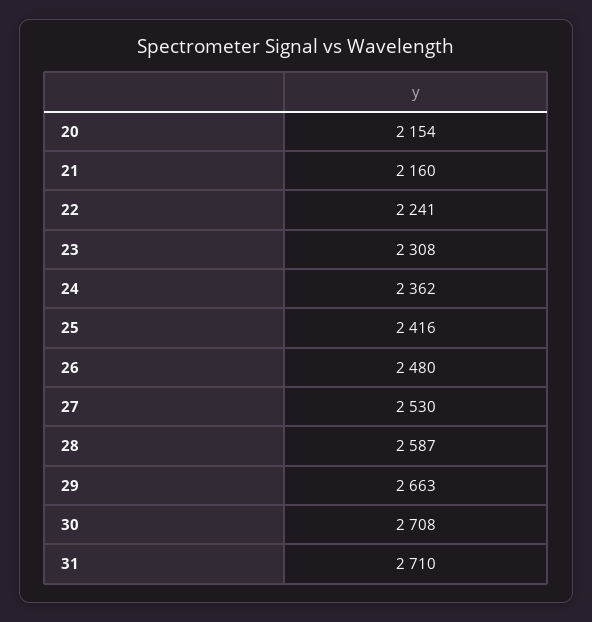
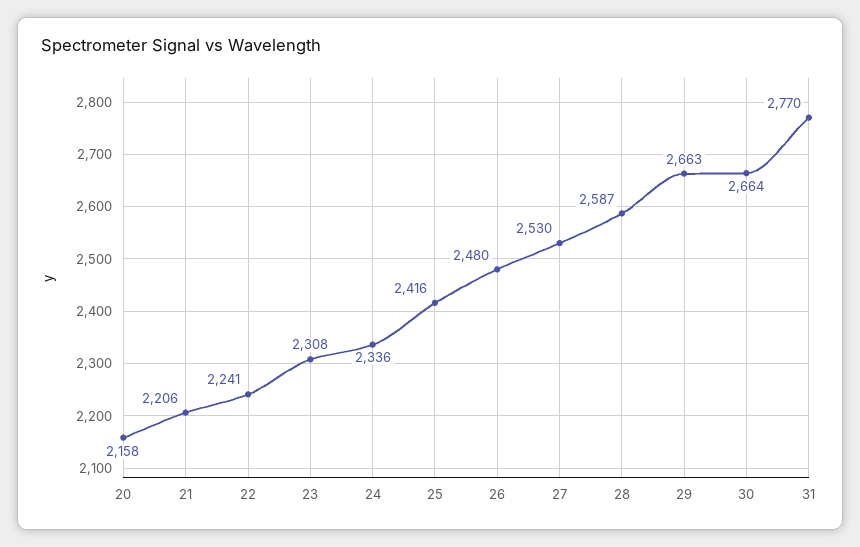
  {
-   "20": 2154,
+   "20": 2158,
-   "21": 2160,
+   "21": 2206,
    "22": 2241,
    "23": 2308,
-   "24": 2362,
+   "24": 2336,
    "25": 2416,
    "26": 2480,
    "27": 2530,
    "28": 2587,
    "29": 2663,
-   "30": 2708,
+   "30": 2664,
-   "31": 2710
+   "31": 2770
  }

